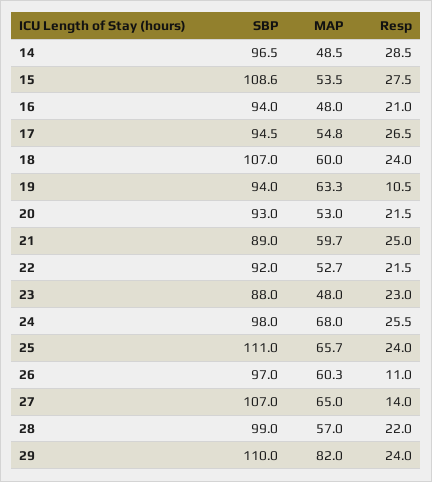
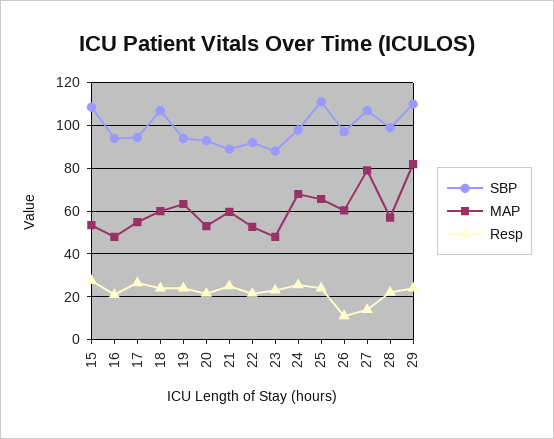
  {
    "SBP": {
-     "14": 96.5,
      "15": 108.6,
      "16": 94,
      "17": 94.5,
      "18": 107,
      "19": 94,
      "20": 93,
      "21": 89,
      "22": 92,
      "23": 88,
      "24": 98,
      "25": 111,
      "26": 97,
      "27": 107,
      "28": 99,
      "29": 110
    },
    "MAP": {
-     "14": 48.5,
      "15": 53.5,
      "16": 48,
      "17": 54.8,
      "18": 60,
      "19": 63.3,
      "20": 53,
      "21": 59.7,
      "22": 52.7,
      "23": 48,
      "24": 68,
      "25": 65.7,
      "26": 60.3,
-     "27": 65,
+     "27": 80,
      "28": 57,
      "29": 82
    },
    "Resp": {
-     "14": 28.5,
      "15": 27.5,
      "16": 21,
      "17": 26.5,
      "18": 24,
-     "19": 10.5,
+     "19": 25,
      "20": 21.5,
      "21": 25,
      "22": 21.5,
      "23": 23,
      "24": 25.5,
      "25": 24,
      "26": 11,
      "27": 14,
      "28": 22,
      "29": 24
    }
  }

